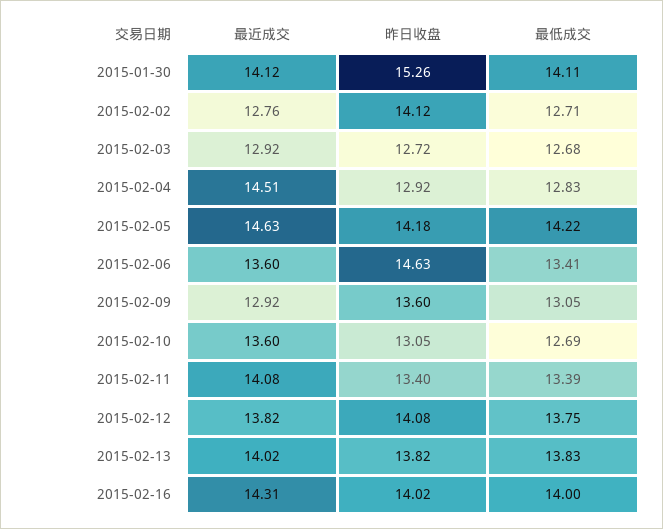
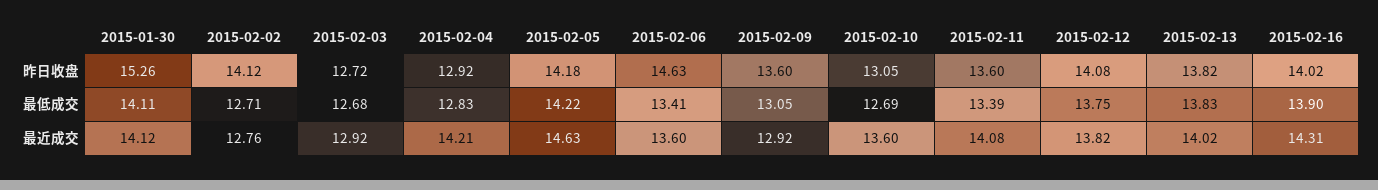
  {
    "最近成交": {
      "2015-01-30": 14.12,
      "2015-02-02": 12.76,
      "2015-02-03": 12.92,
-     "2015-02-04": 14.51,
+     "2015-02-04": 14.21,
      "2015-02-05": 14.63,
      "2015-02-06": 13.6,
      "2015-02-09": 12.92,
      "2015-02-10": 13.6,
      "2015-02-11": 14.08,
      "2015-02-12": 13.82,
      "2015-02-13": 14.02,
      "2015-02-16": 14.31
    },
    "昨日收盘": {
      "2015-01-30": 15.26,
      "2015-02-02": 14.12,
      "2015-02-03": 12.72,
      "2015-02-04": 12.92,
      "2015-02-05": 14.18,
      "2015-02-06": 14.63,
      "2015-02-09": 13.6,
      "2015-02-10": 13.05,
-     "2015-02-11": 13.4,
+     "2015-02-11": 13.6,
      "2015-02-12": 14.08,
      "2015-02-13": 13.82,
      "2015-02-16": 14.02
    },
    "最低成交": {
      "2015-01-30": 14.11,
      "2015-02-02": 12.71,
      "2015-02-03": 12.68,
      "2015-02-04": 12.83,
      "2015-02-05": 14.22,
      "2015-02-06": 13.41,
      "2015-02-09": 13.05,
      "2015-02-10": 12.69,
      "2015-02-11": 13.39,
      "2015-02-12": 13.75,
      "2015-02-13": 13.83,
-     "2015-02-16": 14
+     "2015-02-16": 13.9
    }
  }

